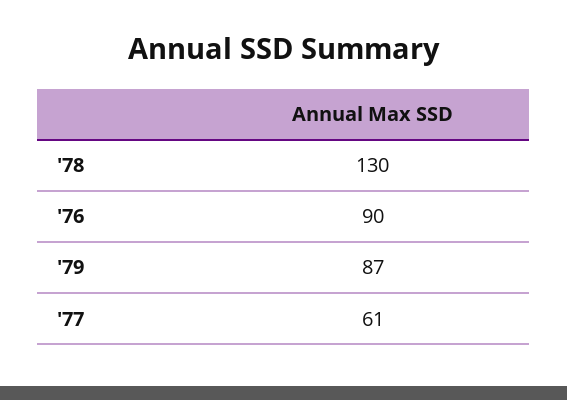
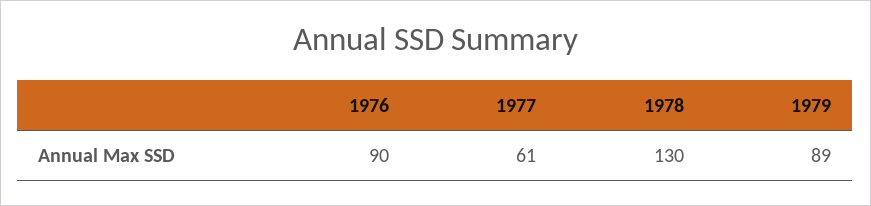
  {
    "'78": 130,
    "'76": 90,
-   "'79": 87,
+   "'79": 89,
    "'77": 61
  }

